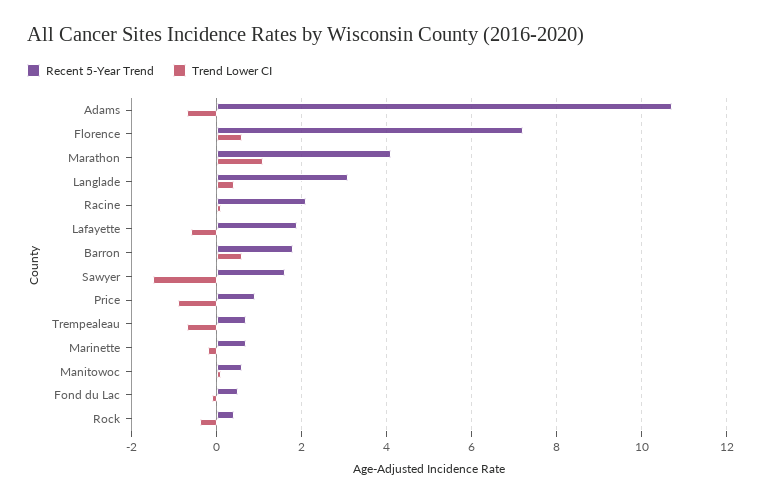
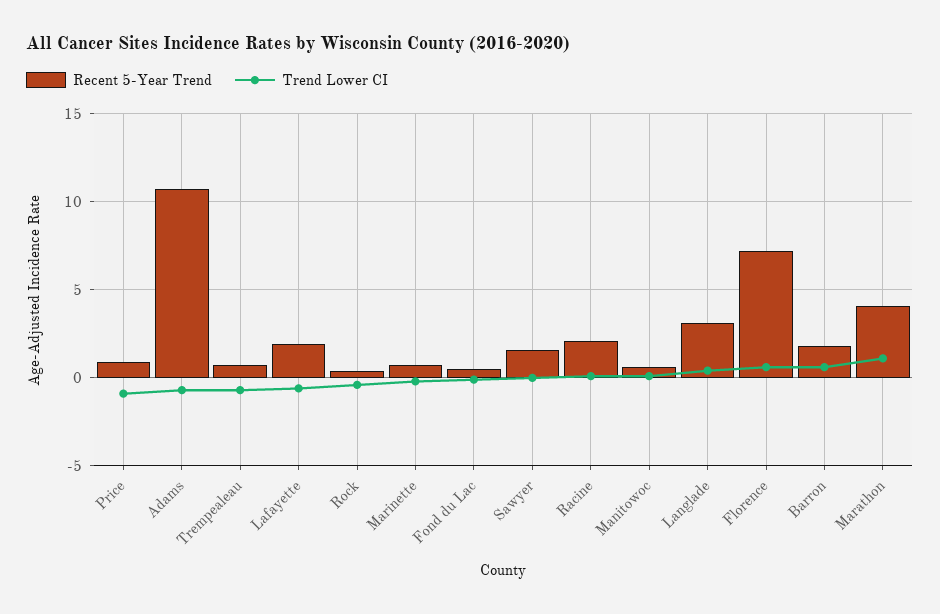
  {
    "Recent 5-Year Trend": {
      "Adams": 10.5,
      "Florence": 7,
      "Marathon": 4,
      "Langlade": 3,
      "Racine": 2,
      "Lafayette": 2,
      "Barron": 2,
      "Sawyer": 1.5,
      "Price": 1,
      "Trempealeau": 0.5,
      "Marinette": 0.5,
      "Manitowoc": 0.5,
      "Fond du Lac": 0.5,
      "Rock": 0.5
    },
    "Trend Lower CI": {
      "Adams": -0.5,
      "Florence": 0.5,
      "Marathon": 1,
      "Langlade": 0.5,
      "Racine": 0,
      "Lafayette": -0.5,
      "Barron": 0.5,
-     "Sawyer": -1.5,
+     "Sawyer": 0,
      "Price": -1,
      "Trempealeau": -0.5,
      "Marinette": 0,
      "Manitowoc": 0,
      "Fond du Lac": 0,
      "Rock": -0.5
    }
  }

